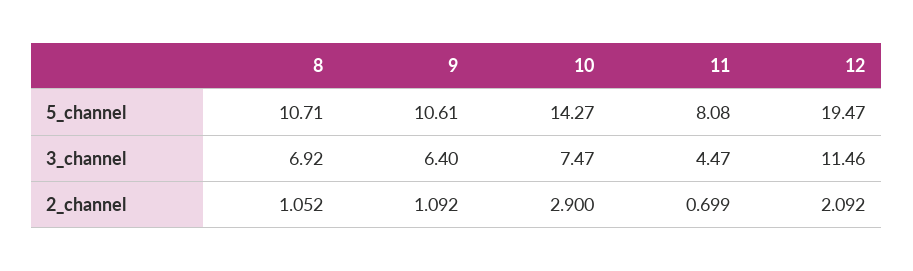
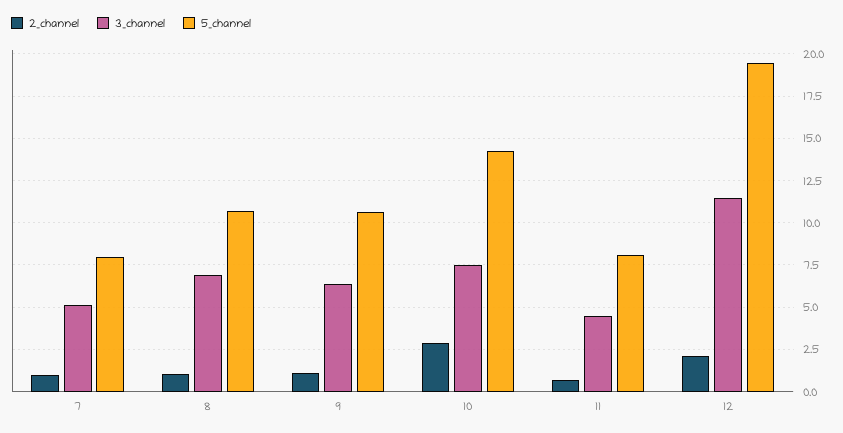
  {
    "5_channel": {
      "8": 10.71,
      "9": 10.61,
      "10": 14.27,
      "11": 8.08,
-     "12": 19.47
+     "12": 19.47,
+     "7": 8
    },
    "3_channel": {
      "8": 6.92,
      "9": 6.4,
      "10": 7.47,
      "11": 4.47,
-     "12": 11.46
+     "12": 11.46,
+     "7": 5
    },
    "2_channel": {
      "8": 1.052,
      "9": 1.092,
      "10": 2.9,
      "11": 0.699,
-     "12": 2.092
+     "12": 2.092,
+     "7": 1
    }
  }

